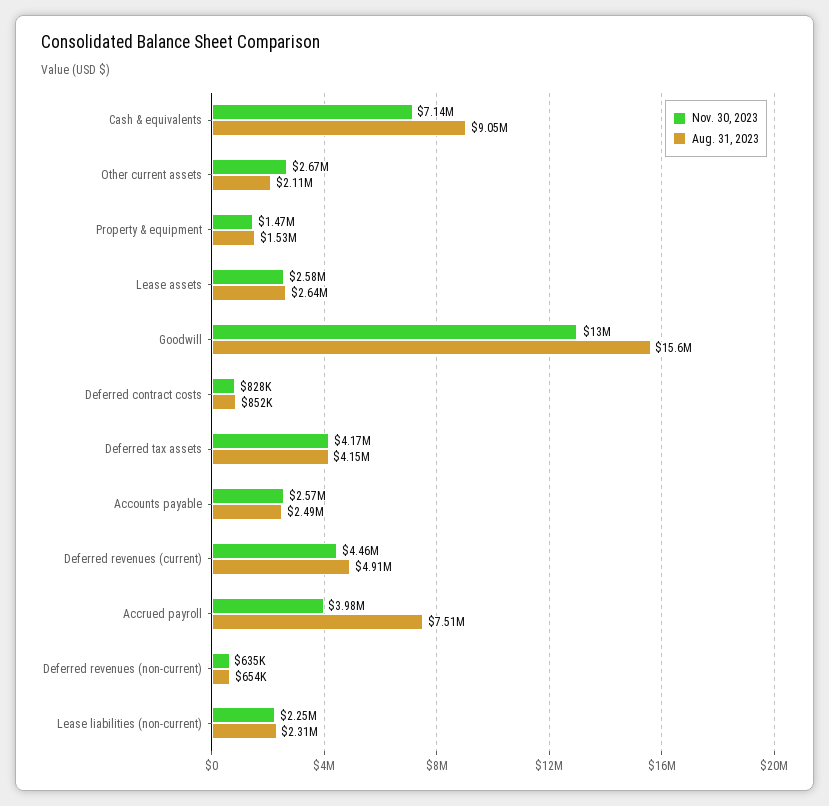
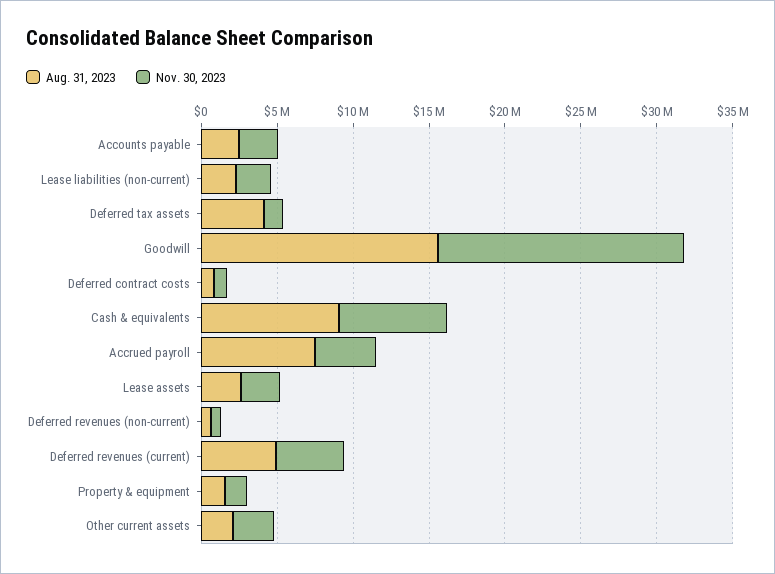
  {
    "Nov. 30, 2023": {
      "Cash & equivalents": 7140000,
      "Other current assets": 2670000,
      "Property & equipment": 1470000,
      "Lease assets": 2580000,
-     "Goodwill": 13000000,
+     "Goodwill": 16000000,
      "Deferred contract costs": 828000,
-     "Deferred tax assets": 4170000,
+     "Deferred tax assets": 1000000,
      "Accounts payable": 2570000,
      "Deferred revenues (current)": 4460000,
      "Accrued payroll": 3980000,
      "Deferred revenues (non-current)": 635000,
      "Lease liabilities (non-current)": 2250000
    },
    "Aug. 31, 2023": {
      "Cash & equivalents": 9050000,
      "Other current assets": 2110000,
      "Property & equipment": 1530000,
      "Lease assets": 2640000,
      "Goodwill": 15600000,
      "Deferred contract costs": 852000,
      "Deferred tax assets": 4150000,
      "Accounts payable": 2490000,
      "Deferred revenues (current)": 4910000,
      "Accrued payroll": 7510000,
      "Deferred revenues (non-current)": 654000,
      "Lease liabilities (non-current)": 2310000
    }
  }

